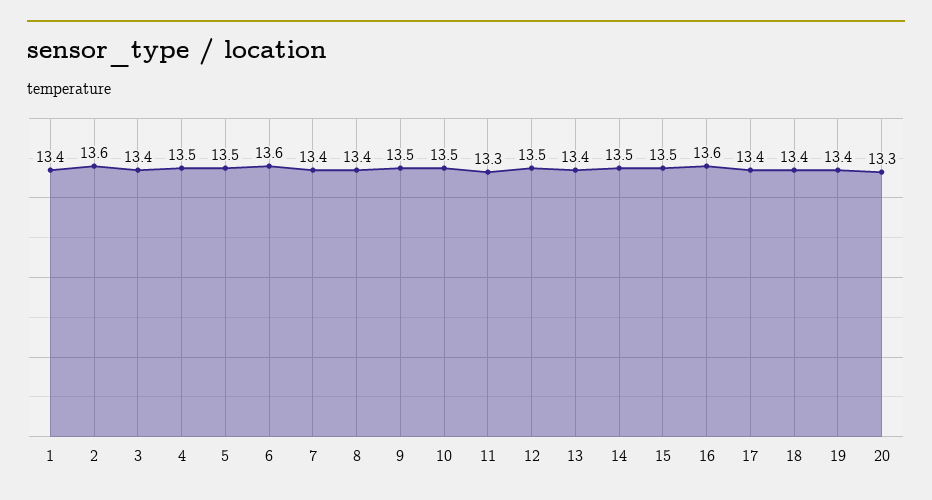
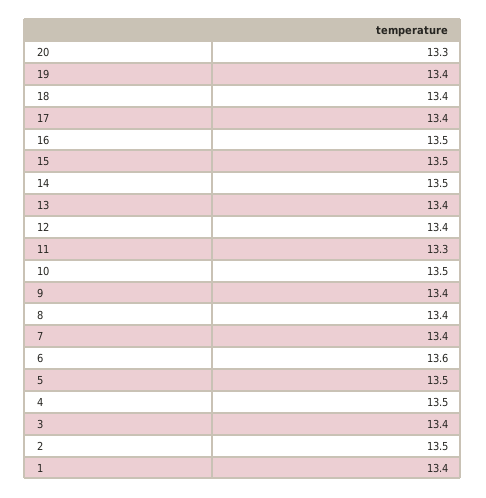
  {
    "1": 13.4,
-   "2": 13.6,
+   "2": 13.5,
    "3": 13.4,
    "4": 13.5,
    "5": 13.5,
    "6": 13.6,
    "7": 13.4,
    "8": 13.4,
-   "9": 13.5,
+   "9": 13.4,
    "10": 13.5,
    "11": 13.3,
-   "12": 13.5,
+   "12": 13.4,
    "13": 13.4,
    "14": 13.5,
    "15": 13.5,
-   "16": 13.6,
+   "16": 13.5,
    "17": 13.4,
    "18": 13.4,
    "19": 13.4,
    "20": 13.3
  }

